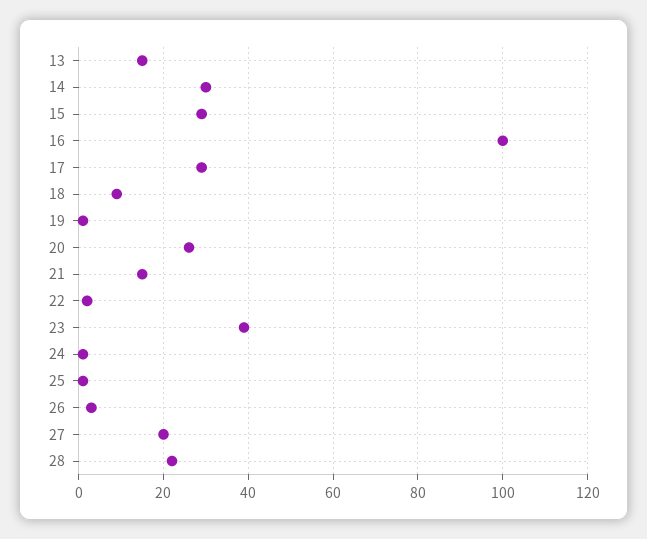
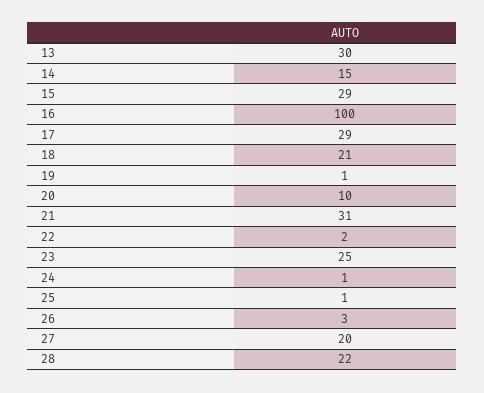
  {
-   "13": 15,
+   "13": 30,
-   "14": 30,
+   "14": 15,
    "15": 29,
    "16": 100,
    "17": 29,
-   "18": 10,
+   "18": 21,
    "19": 1,
-   "20": 25,
+   "20": 10,
-   "21": 15,
+   "21": 31,
    "22": 2,
-   "23": 40,
+   "23": 25,
    "24": 1,
    "25": 1,
    "26": 3,
    "27": 20,
    "28": 22
  }

